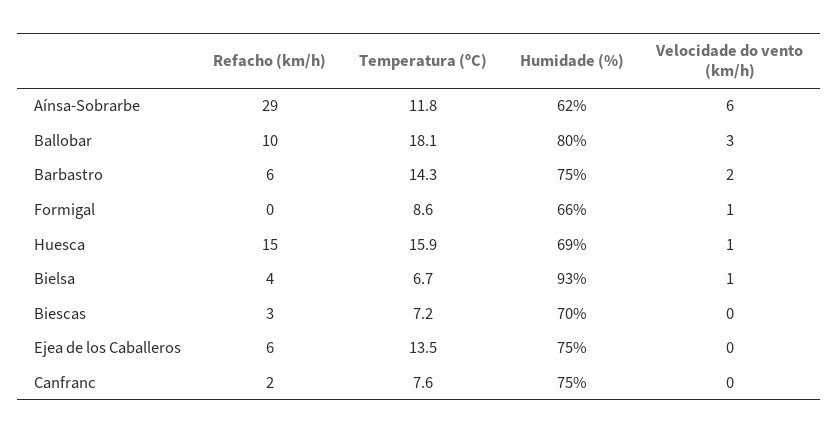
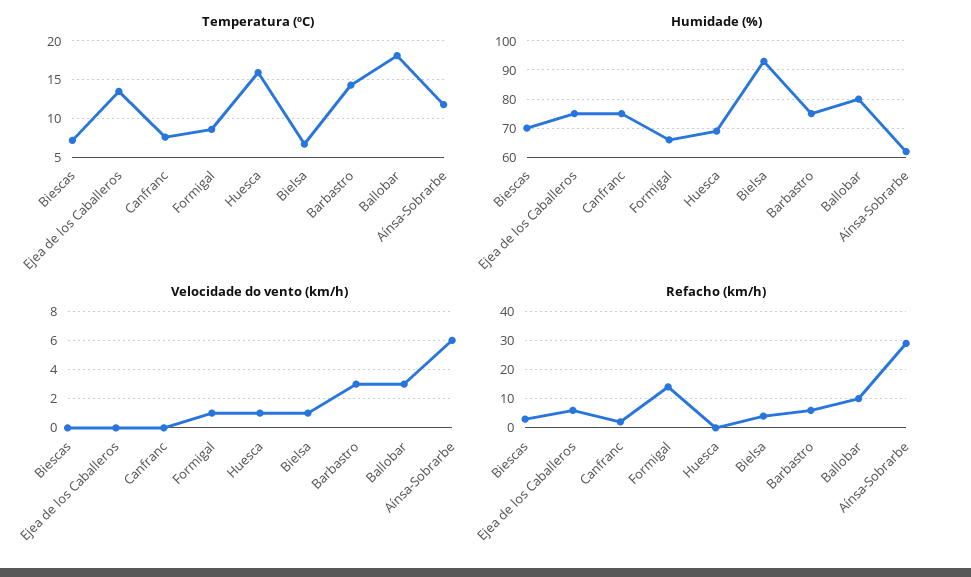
  {
    "Refacho (km/h)": {
      "Aínsa-Sobrarbe": 29,
      "Ballobar": 10,
      "Barbastro": 6,
-     "Formigal": 0,
+     "Formigal": 15,
-     "Huesca": 15,
+     "Huesca": 0,
      "Bielsa": 4,
      "Biescas": 3,
      "Ejea de los Caballeros": 6,
      "Canfranc": 2
    },
    "Temperatura (ºC)": {
      "Aínsa-Sobrarbe": 11.8,
      "Ballobar": 18.1,
      "Barbastro": 14.3,
      "Formigal": 8.6,
      "Huesca": 15.9,
      "Bielsa": 6.7,
      "Biescas": 7.2,
      "Ejea de los Caballeros": 13.5,
      "Canfranc": 7.6
    },
    "Humidade (%)": {
      "Aínsa-Sobrarbe": 62,
      "Ballobar": 80,
      "Barbastro": 75,
      "Formigal": 66,
      "Huesca": 69,
      "Bielsa": 93,
      "Biescas": 70,
      "Ejea de los Caballeros": 75,
      "Canfranc": 75
    },
    "Velocidade do vento (km/h)": {
      "Aínsa-Sobrarbe": 6,
      "Ballobar": 3,
-     "Barbastro": 2,
+     "Barbastro": 3,
      "Formigal": 1,
      "Huesca": 1,
      "Bielsa": 1,
      "Biescas": 0,
      "Ejea de los Caballeros": 0,
      "Canfranc": 0
    }
  }

